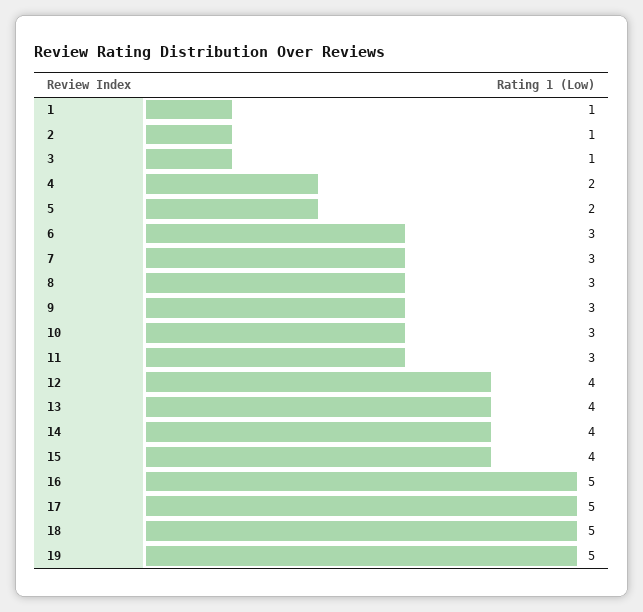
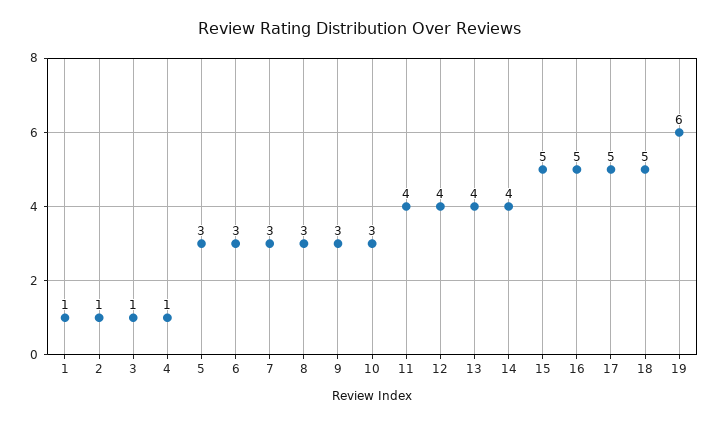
  {
    "1": 1,
    "2": 1,
    "3": 1,
-   "4": 2,
+   "4": 1,
-   "5": 2,
+   "5": 3,
    "6": 3,
    "7": 3,
    "8": 3,
    "9": 3,
    "10": 3,
-   "11": 3,
+   "11": 4,
    "12": 4,
    "13": 4,
    "14": 4,
-   "15": 4,
+   "15": 5,
    "16": 5,
    "17": 5,
    "18": 5,
-   "19": 5
+   "19": 6
  }

